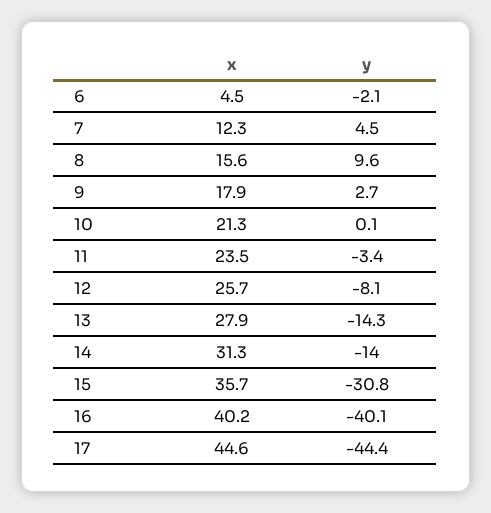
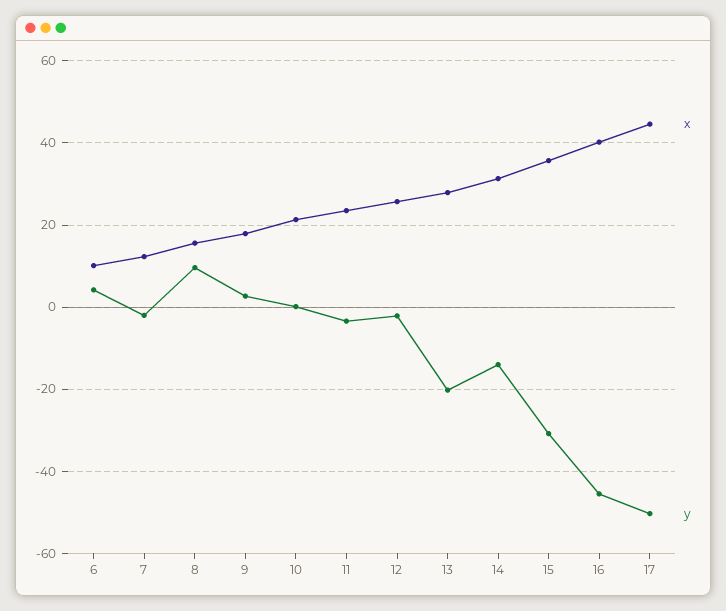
  {
    "x": {
-     "6": 4.5,
+     "6": 10,
      "7": 12.3,
      "8": 15.6,
      "9": 17.9,
      "10": 21.3,
      "11": 23.5,
      "12": 25.7,
      "13": 27.9,
      "14": 31.3,
      "15": 35.7,
      "16": 40.2,
      "17": 44.6
    },
    "y": {
-     "6": -2.1,
+     "6": 4,
-     "7": 4.5,
+     "7": -2,
      "8": 9.6,
      "9": 2.7,
      "10": 0.1,
      "11": -3.4,
-     "12": -8.1,
+     "12": -2,
-     "13": -14.3,
+     "13": -20,
      "14": -14,
      "15": -30.8,
-     "16": -40.1,
+     "16": -46,
-     "17": -44.4
+     "17": -50
    }
  }

